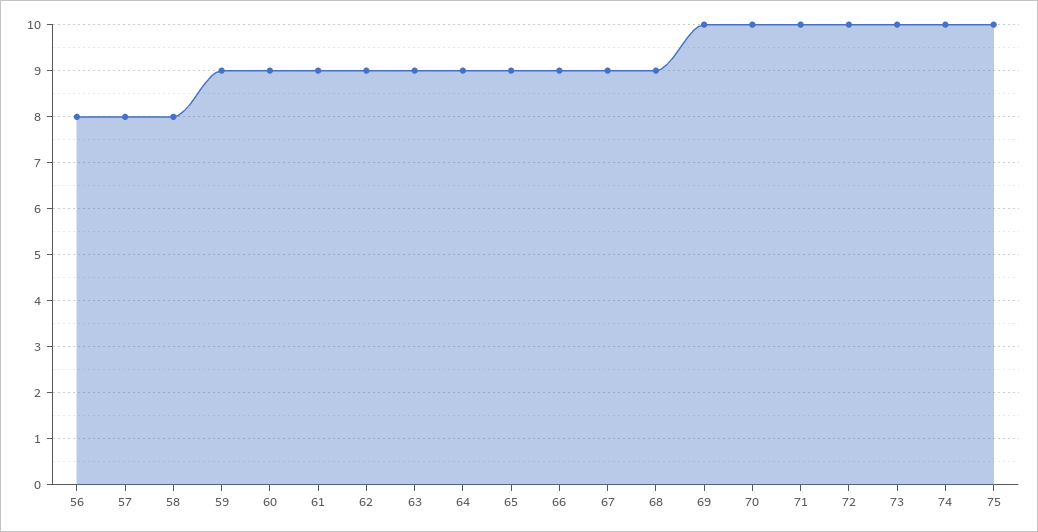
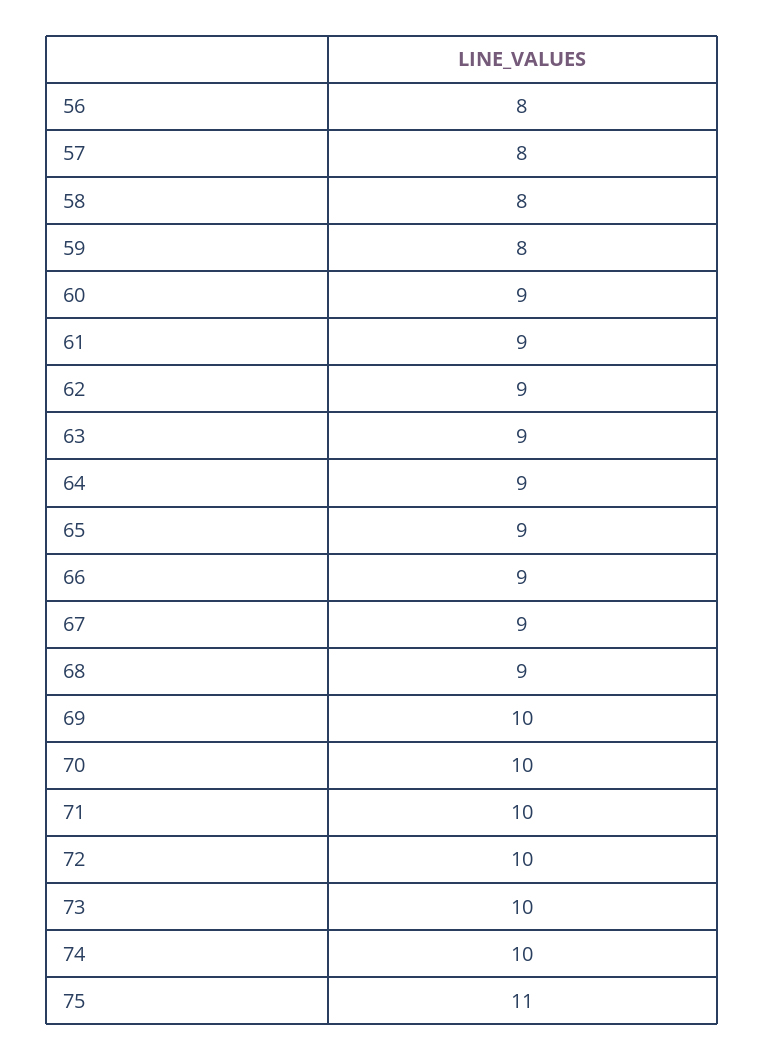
  {
    "56": 8,
    "57": 8,
    "58": 8,
-   "59": 9,
+   "59": 8,
    "60": 9,
    "61": 9,
    "62": 9,
    "63": 9,
    "64": 9,
    "65": 9,
    "66": 9,
    "67": 9,
    "68": 9,
    "69": 10,
    "70": 10,
    "71": 10,
    "72": 10,
    "73": 10,
    "74": 10,
-   "75": 10
+   "75": 11
  }

